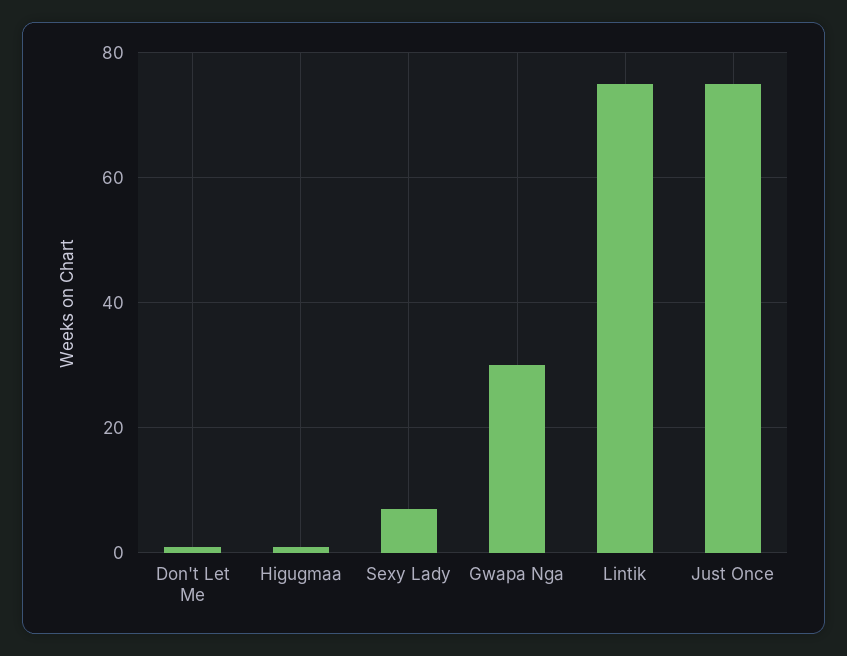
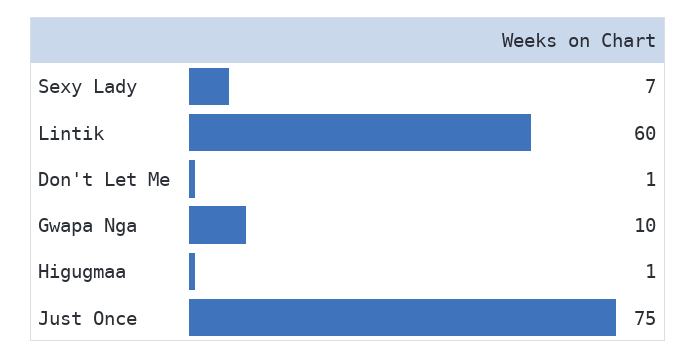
  {
    "Don't Let Me": 1,
    "Higugmaa": 1,
    "Sexy Lady": 7,
-   "Gwapa Nga": 30,
+   "Gwapa Nga": 10,
-   "Lintik": 75,
+   "Lintik": 60,
    "Just Once": 75
  }

